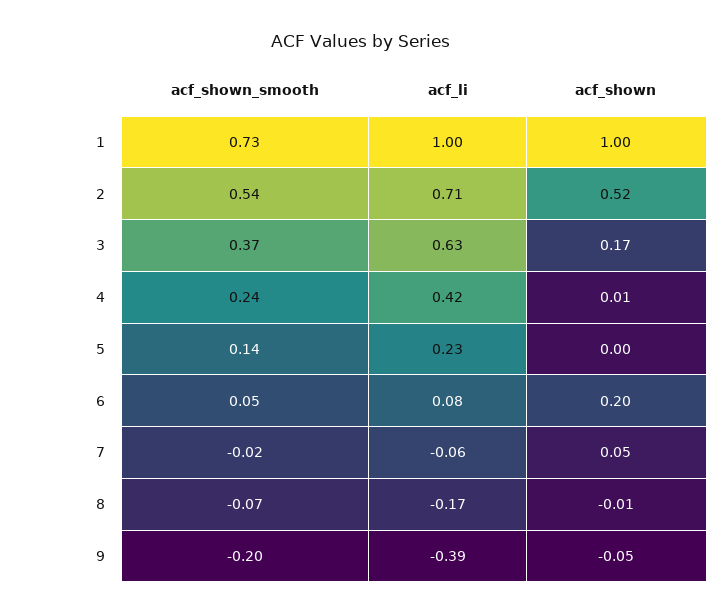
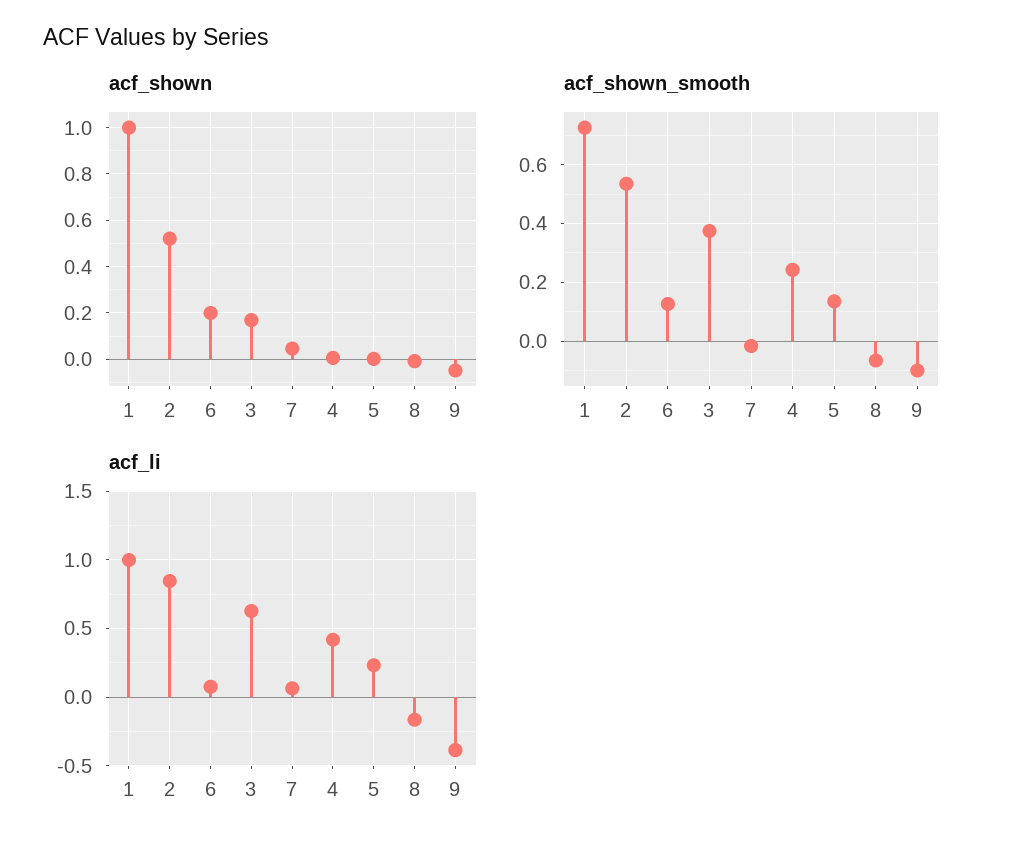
  {
    "acf_shown_smooth": {
      "1": 0.73,
      "2": 0.54,
      "3": 0.37,
      "4": 0.24,
      "5": 0.14,
-     "6": 0.05,
+     "6": 0.125,
      "7": -0.02,
      "8": -0.07,
-     "9": -0.2
+     "9": -0.1
    },
    "acf_li": {
      "1": 1,
-     "2": 0.71,
+     "2": 0.85,
      "3": 0.63,
      "4": 0.42,
      "5": 0.23,
      "6": 0.08,
-     "7": -0.06,
+     "7": 0.05,
      "8": -0.17,
      "9": -0.39
    },
    "acf_shown": {
      "1": 1,
      "2": 0.52,
      "3": 0.17,
      "4": 0.01,
      "5": 0,
      "6": 0.2,
      "7": 0.05,
      "8": -0.01,
      "9": -0.05
    }
  }

